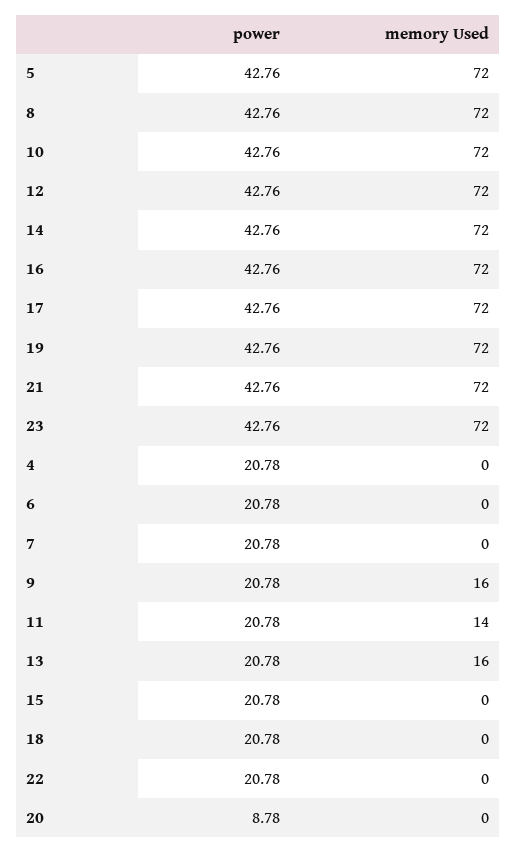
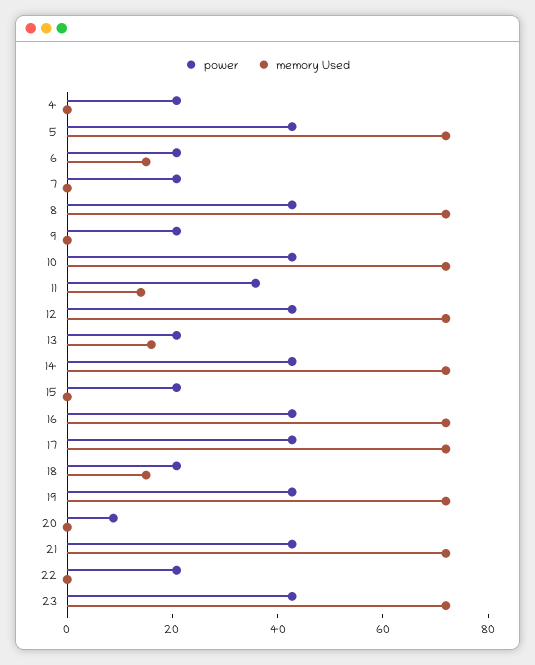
  {
    "power": {
      "5": 42.76,
      "8": 42.76,
      "10": 42.76,
      "12": 42.76,
      "14": 42.76,
      "16": 42.76,
      "17": 42.76,
      "19": 42.76,
      "21": 42.76,
      "23": 42.76,
      "4": 20.78,
      "6": 20.78,
      "7": 20.78,
      "9": 20.78,
-     "11": 20.78,
+     "11": 35,
      "13": 20.78,
      "15": 20.78,
      "18": 20.78,
      "22": 20.78,
      "20": 8.78
    },
    "memory Used": {
      "5": 72,
      "8": 72,
      "10": 72,
      "12": 72,
      "14": 72,
      "16": 72,
      "17": 72,
      "19": 72,
      "21": 72,
      "23": 72,
      "4": 0,
-     "6": 0,
+     "6": 15,
      "7": 0,
-     "9": 16,
+     "9": 0,
      "11": 14,
      "13": 16,
      "15": 0,
-     "18": 0,
+     "18": 15,
      "22": 0,
      "20": 0
    }
  }

